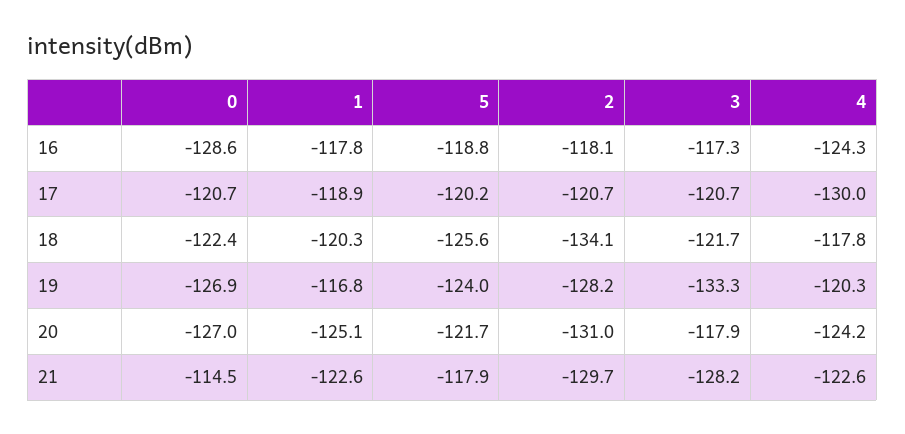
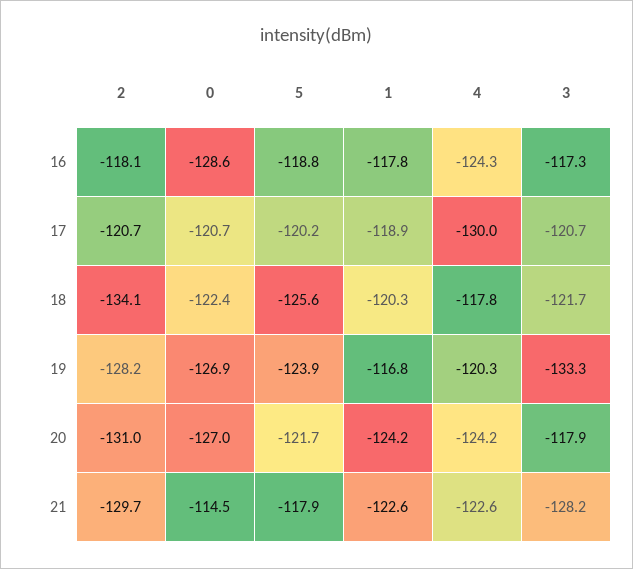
  {
    "0": {
      "16": -128.6,
      "17": -120.7,
      "18": -122.4,
      "19": -126.9,
      "20": -127,
      "21": -114.5
    },
    "1": {
      "16": -117.8,
      "17": -118.9,
      "18": -120.3,
      "19": -116.8,
-     "20": -125.1,
+     "20": -124.2,
      "21": -122.6
    },
    "5": {
      "16": -118.8,
      "17": -120.2,
      "18": -125.6,
-     "19": -124,
+     "19": -123.9,
      "20": -121.7,
      "21": -117.9
    },
    "2": {
      "16": -118.1,
      "17": -120.7,
      "18": -134.1,
      "19": -128.2,
      "20": -131,
      "21": -129.7
    },
    "3": {
      "16": -117.3,
      "17": -120.7,
      "18": -121.7,
      "19": -133.3,
      "20": -117.9,
      "21": -128.2
    },
    "4": {
      "16": -124.3,
      "17": -130,
      "18": -117.8,
      "19": -120.3,
      "20": -124.2,
      "21": -122.6
    }
  }

